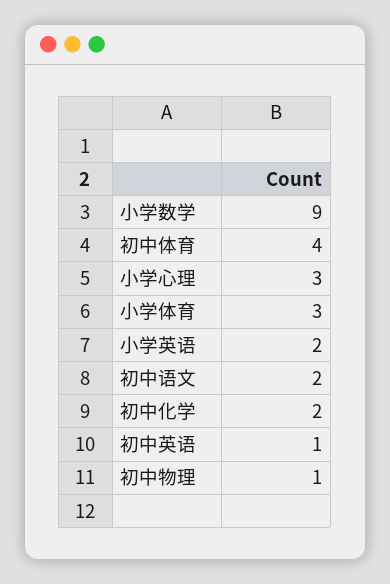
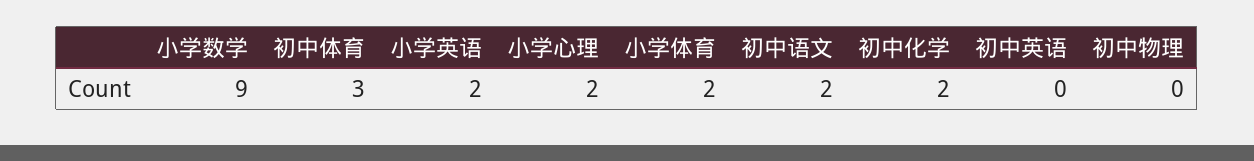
  {
    "小学数学": 9,
-   "初中体育": 4,
+   "初中体育": 3,
-   "小学心理": 3,
+   "小学心理": 2,
-   "小学体育": 3,
+   "小学体育": 2,
    "小学英语": 2,
    "初中语文": 2,
    "初中化学": 2,
-   "初中英语": 1,
+   "初中英语": 0,
-   "初中物理": 1
+   "初中物理": 0
  }

